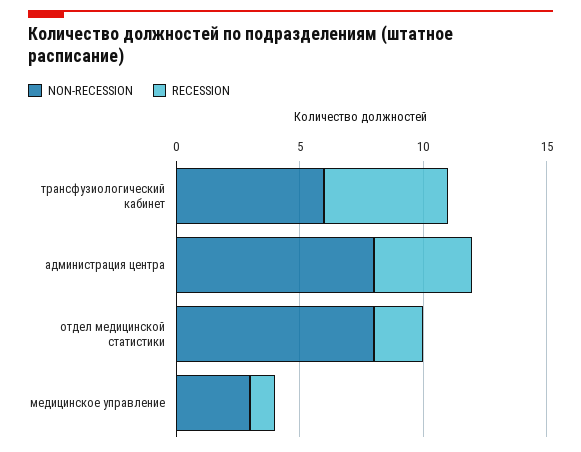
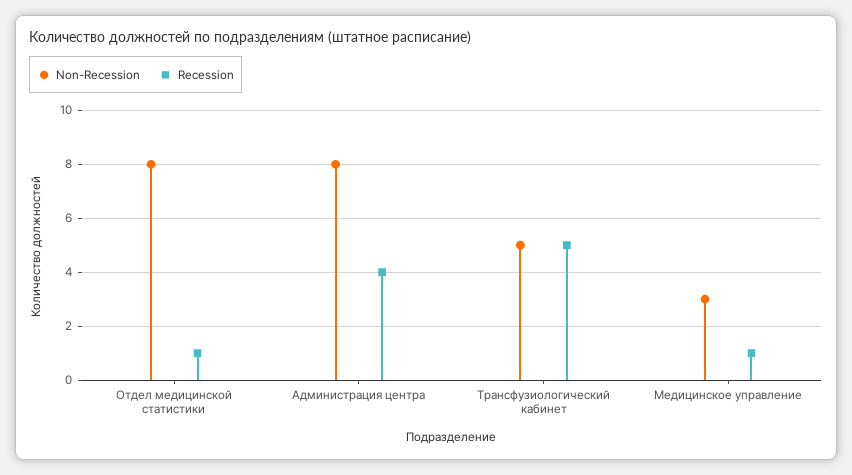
  {
    "NON-RECESSION": {
-     "трансфузиологический кабинет": 6,
+     "трансфузиологический кабинет": 5,
      "администрация центра": 8,
      "отдел медицинской статистики": 8,
      "медицинское управление": 3
    },
    "RECESSION": {
      "трансфузиологический кабинет": 5,
      "администрация центра": 4,
-     "отдел медицинской статистики": 2,
+     "отдел медицинской статистики": 1,
      "медицинское управление": 1
    }
  }

